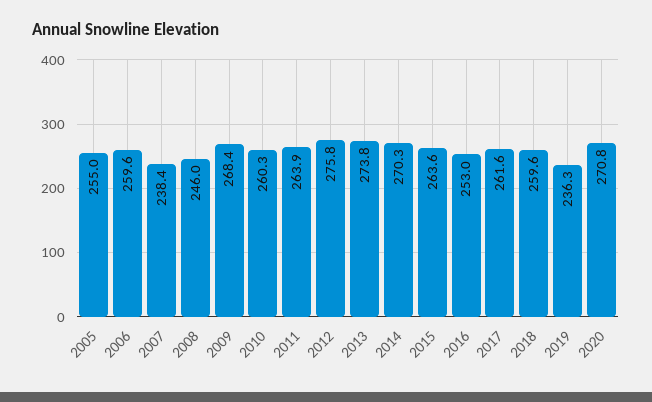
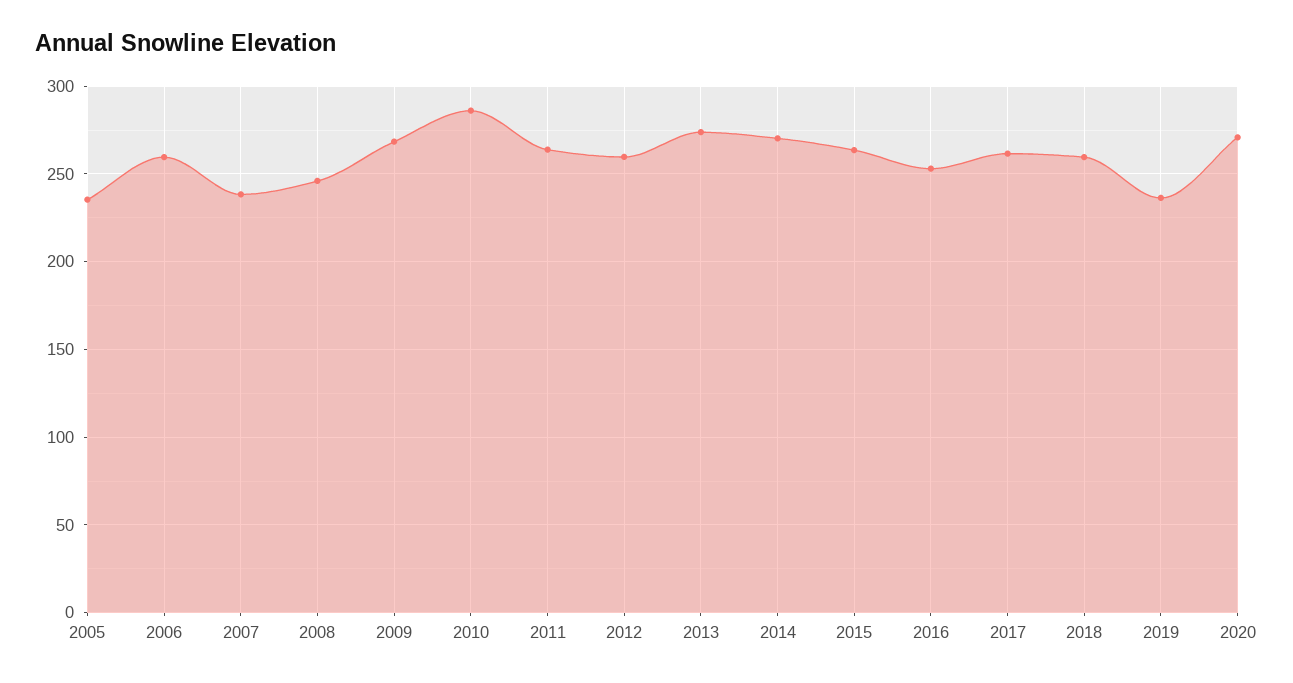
  {
-   "2005": 255,
+   "2005": 235,
    "2006": 259.6,
    "2007": 238.4,
    "2008": 246,
    "2009": 268.4,
-   "2010": 260.3,
+   "2010": 285,
    "2011": 263.9,
-   "2012": 275.8,
+   "2012": 260,
    "2013": 273.8,
    "2014": 270.3,
    "2015": 263.6,
    "2016": 253,
    "2017": 261.6,
    "2018": 259.6,
    "2019": 236.3,
    "2020": 270.8
  }

